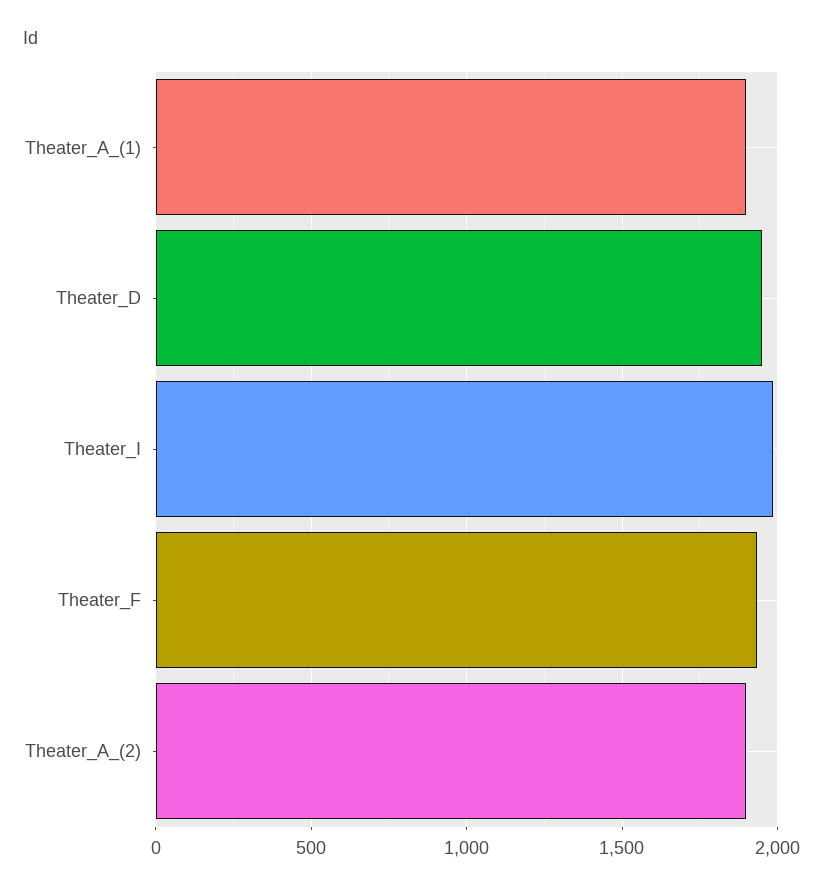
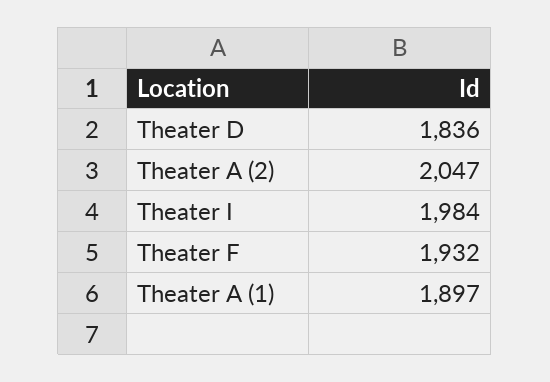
  {
    "Theater_A_(1)": 1897,
-   "Theater_D": 1950,
+   "Theater_D": 1836,
    "Theater_I": 1984,
    "Theater_F": 1932,
-   "Theater_A_(2)": 1900
+   "Theater_A_(2)": 2047
  }

